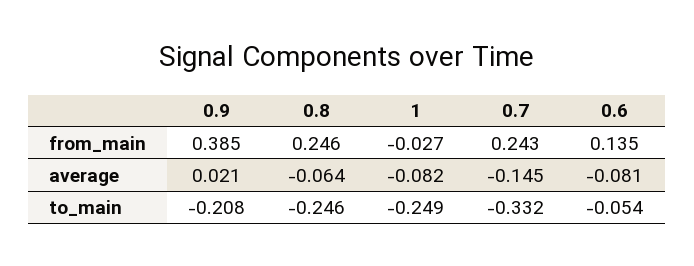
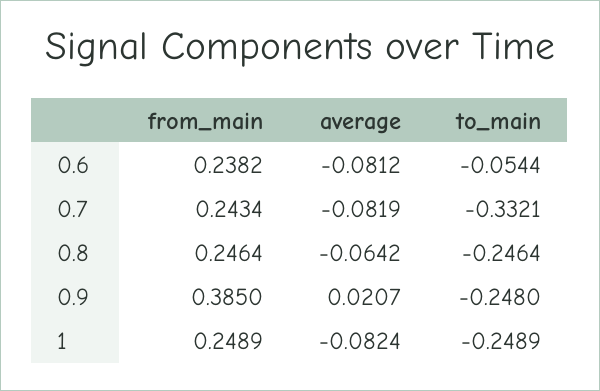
  {
    "0.9": {
      "from_main": 0.385,
      "average": 0.0207,
-     "to_main": -0.208
+     "to_main": -0.248
    },
    "0.8": {
      "from_main": 0.2464,
      "average": -0.0642,
      "to_main": -0.2464
    },
    "1": {
-     "from_main": -0.027,
+     "from_main": 0.2489,
      "average": -0.0824,
      "to_main": -0.2489
    },
    "0.7": {
      "from_main": 0.2434,
-     "average": -0.145,
+     "average": -0.0819,
      "to_main": -0.3321
    },
    "0.6": {
-     "from_main": 0.135,
+     "from_main": 0.2382,
      "average": -0.0812,
      "to_main": -0.0544
    }
  }

